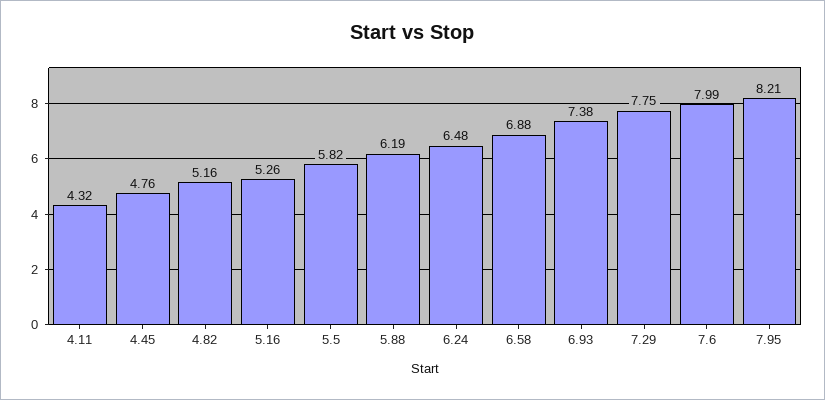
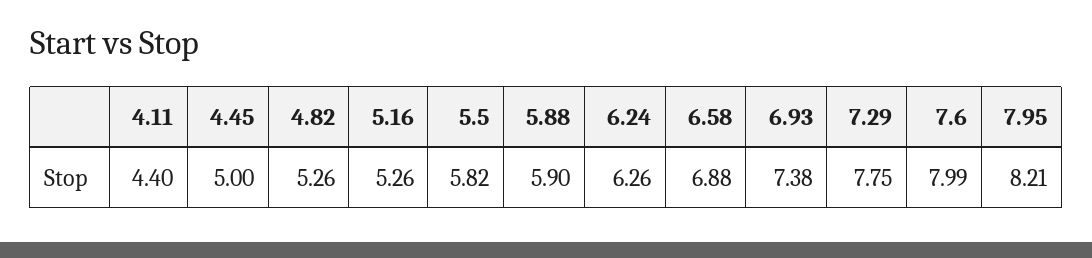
  {
-   "4.11": 4.32,
+   "4.11": 4.4,
-   "4.45": 4.76,
+   "4.45": 5,
-   "4.82": 5.16,
+   "4.82": 5.26,
    "5.16": 5.26,
    "5.5": 5.82,
-   "5.88": 6.19,
+   "5.88": 5.9,
-   "6.24": 6.48,
+   "6.24": 6.26,
    "6.58": 6.88,
    "6.93": 7.38,
    "7.29": 7.75,
    "7.6": 7.99,
    "7.95": 8.21
  }

